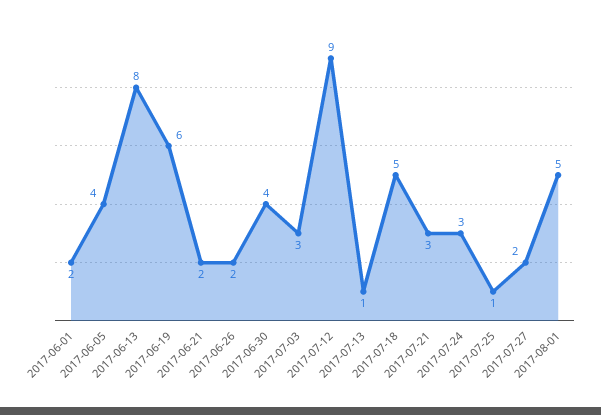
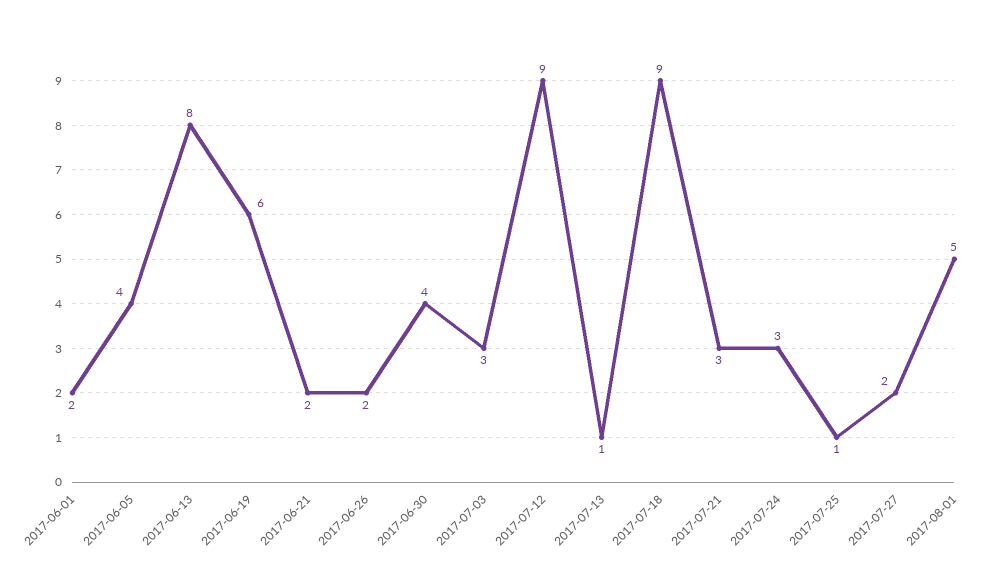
  {
    "2017-06-01": 2,
    "2017-06-05": 4,
    "2017-06-13": 8,
    "2017-06-19": 6,
    "2017-06-21": 2,
    "2017-06-26": 2,
    "2017-06-30": 4,
    "2017-07-03": 3,
    "2017-07-12": 9,
    "2017-07-13": 1,
-   "2017-07-18": 5,
+   "2017-07-18": 9,
    "2017-07-21": 3,
    "2017-07-24": 3,
    "2017-07-25": 1,
    "2017-07-27": 2,
    "2017-08-01": 5
  }

